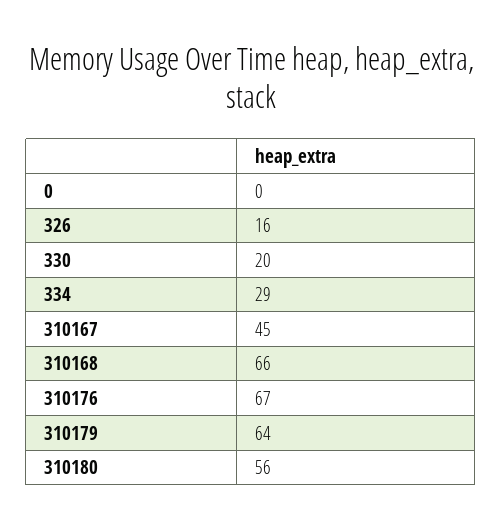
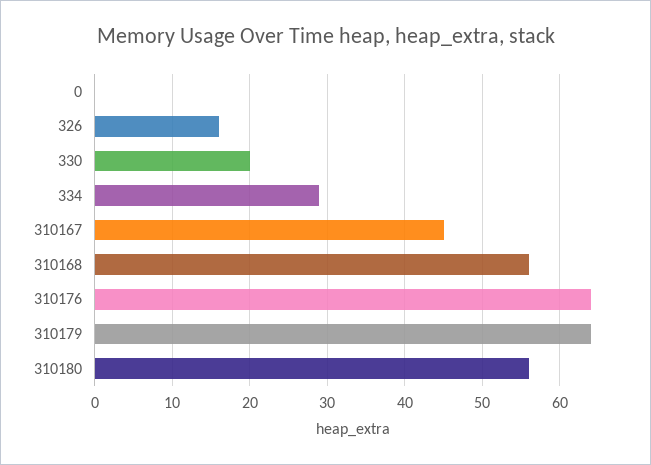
  {
    "0": 0,
    "326": 16,
    "330": 20,
    "334": 29,
    "310167": 45,
-   "310168": 66,
+   "310168": 56,
-   "310176": 67,
+   "310176": 64,
    "310179": 64,
    "310180": 56
  }

